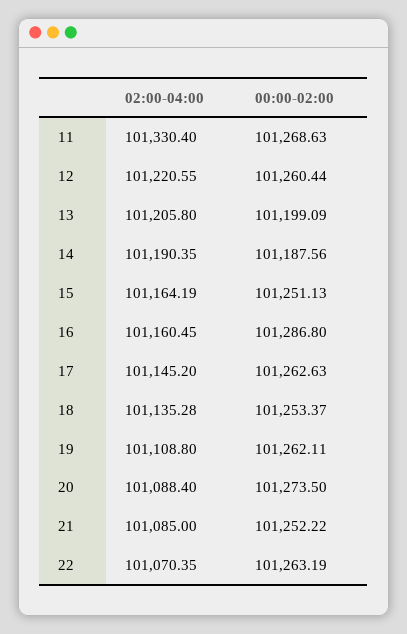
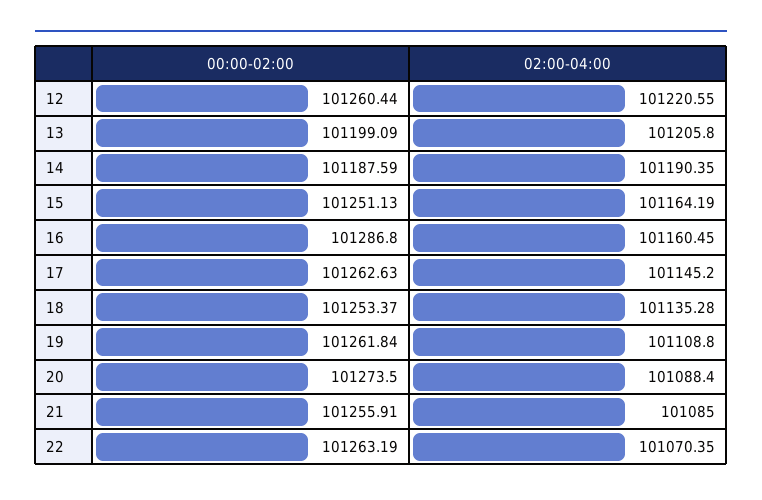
  {
    "02:00-04:00": {
-     "11": 101330.4,
      "12": 101220.55,
      "13": 101205.8,
      "14": 101190.35,
      "15": 101164.19,
      "16": 101160.45,
      "17": 101145.2,
      "18": 101135.28,
      "19": 101108.8,
      "20": 101088.4,
      "21": 101085,
      "22": 101070.35
    },
    "00:00-02:00": {
-     "11": 101268.63,
      "12": 101260.44,
      "13": 101199.09,
-     "14": 101187.56,
+     "14": 101187.59,
      "15": 101251.13,
      "16": 101286.8,
      "17": 101262.63,
      "18": 101253.37,
-     "19": 101262.11,
+     "19": 101261.84,
      "20": 101273.5,
-     "21": 101252.22,
+     "21": 101255.91,
      "22": 101263.19
    }
  }

